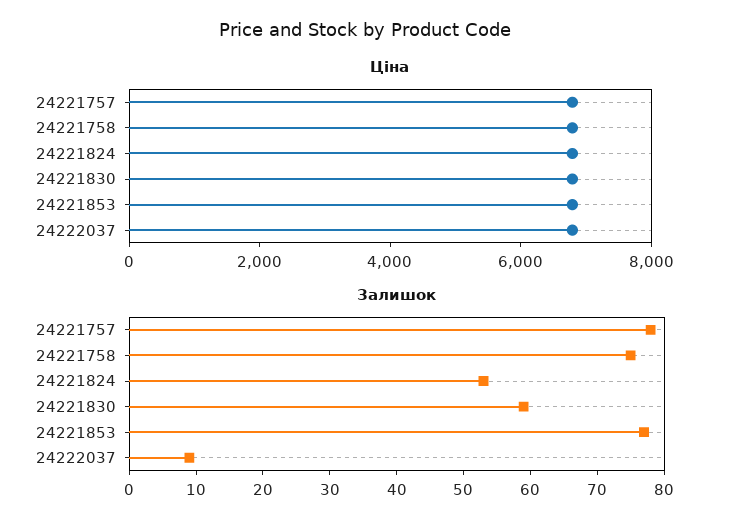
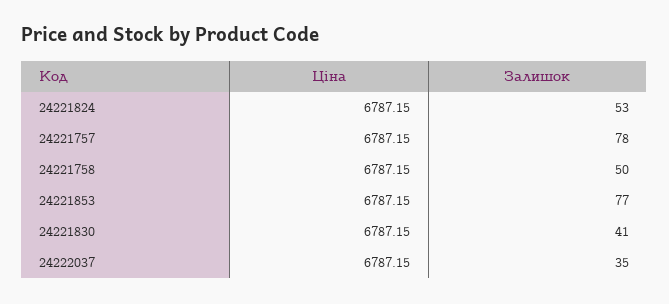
  {
    "Ціна": {
      "24221757": 6787.15,
      "24221758": 6787.15,
      "24221824": 6787.15,
      "24221830": 6787.15,
      "24221853": 6787.15,
      "24222037": 6787.15
    },
    "Залишок": {
      "24221757": 78,
-     "24221758": 75,
+     "24221758": 50,
      "24221824": 53,
-     "24221830": 60,
+     "24221830": 41,
      "24221853": 77,
-     "24222037": 10
+     "24222037": 35
    }
  }

